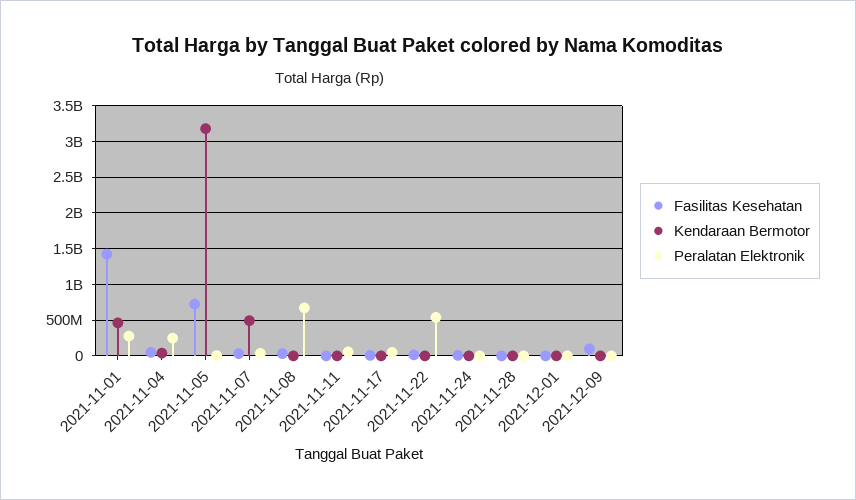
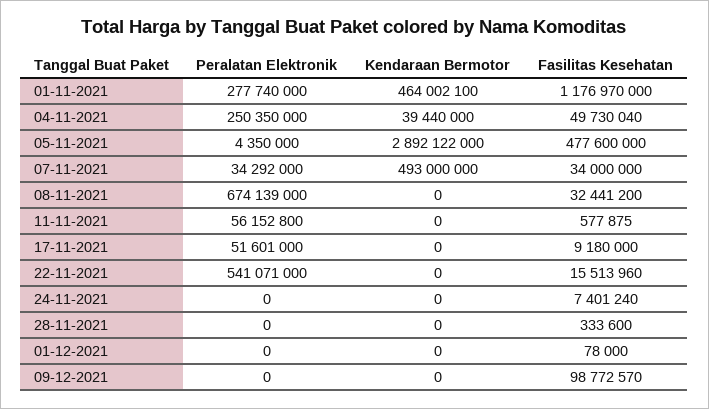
  {
    "Fasilitas Kesehatan": {
-     "2021-11-01": 1400000000,
+     "2021-11-01": 1176970000,
      "2021-11-04": 49730040,
-     "2021-11-05": 700000000,
+     "2021-11-05": 477600000,
      "2021-11-07": 34000000,
      "2021-11-08": 32441200,
      "2021-11-11": 577875,
      "2021-11-17": 9180000,
      "2021-11-22": 15513960,
      "2021-11-24": 7401240,
      "2021-11-28": 333600,
      "2021-12-01": 78000,
      "2021-12-09": 98772570
    },
    "Kendaraan Bermotor": {
      "2021-11-01": 464002100,
      "2021-11-04": 39440000,
-     "2021-11-05": 3200000000,
+     "2021-11-05": 2892122000,
      "2021-11-07": 493000000,
      "2021-11-08": 0,
      "2021-11-11": 0,
      "2021-11-17": 0,
      "2021-11-22": 0,
      "2021-11-24": 0,
      "2021-11-28": 0,
      "2021-12-01": 0,
      "2021-12-09": 0
    },
    "Peralatan Elektronik": {
      "2021-11-01": 277740000,
      "2021-11-04": 250350000,
      "2021-11-05": 4350000,
      "2021-11-07": 34292000,
      "2021-11-08": 674139000,
      "2021-11-11": 56152800,
      "2021-11-17": 51601000,
      "2021-11-22": 541071000,
      "2021-11-24": 0,
      "2021-11-28": 0,
      "2021-12-01": 0,
      "2021-12-09": 0
    }
  }

